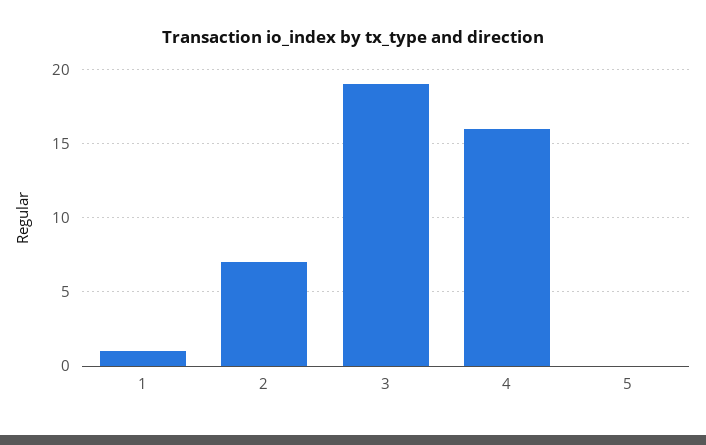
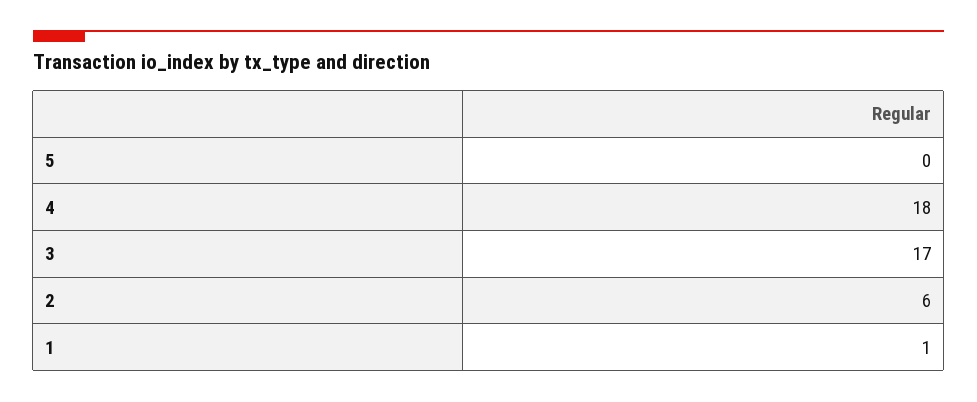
  {
    "1": 1,
-   "2": 7,
+   "2": 6,
-   "3": 19,
+   "3": 17,
-   "4": 16,
+   "4": 18,
    "5": 0
  }

